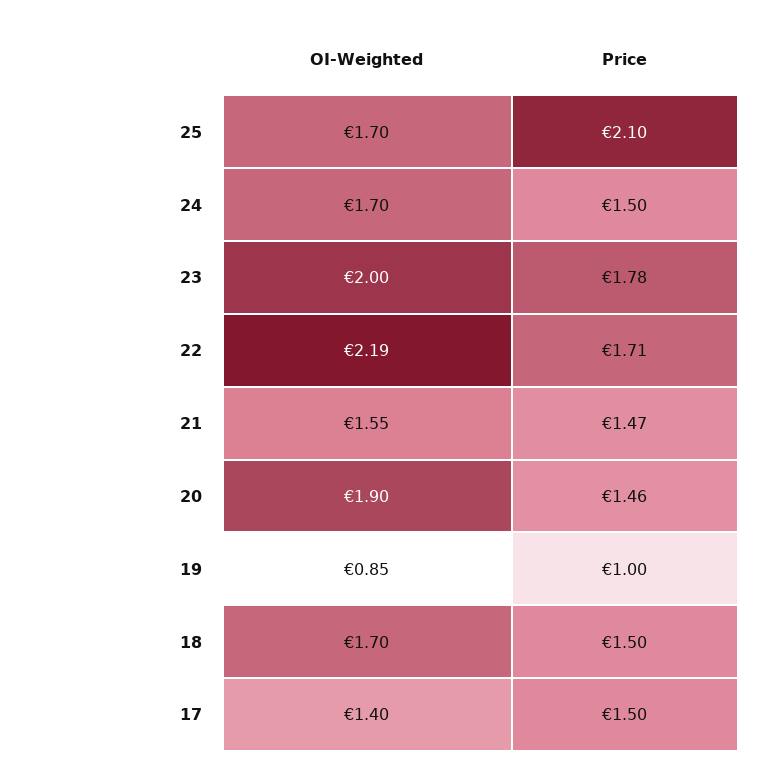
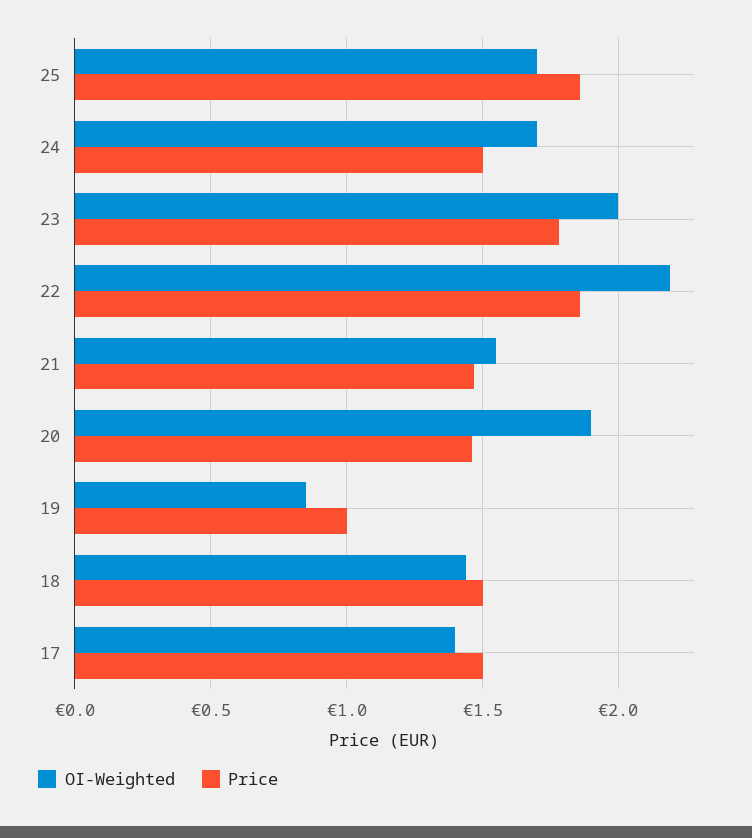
  {
    "OI-Weighted": {
      "25": 1.7,
      "24": 1.7,
      "23": 2,
      "22": 2.19,
      "21": 1.55,
      "20": 1.9,
      "19": 0.85,
-     "18": 1.7,
+     "18": 1.45,
      "17": 1.4
    },
    "Price": {
-     "25": 2.1,
+     "25": 1.85,
      "24": 1.5,
      "23": 1.78,
-     "22": 1.71,
+     "22": 1.85,
      "21": 1.47,
      "20": 1.46,
      "19": 1,
      "18": 1.5,
      "17": 1.5
    }
  }

